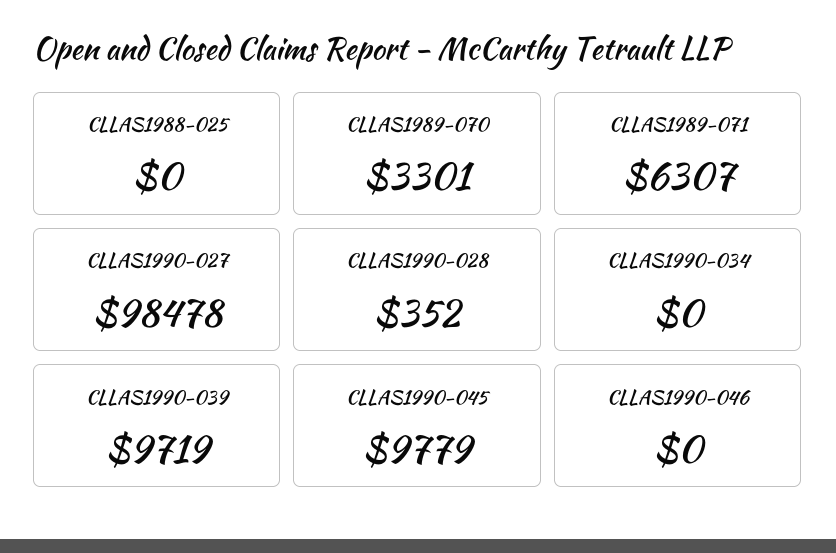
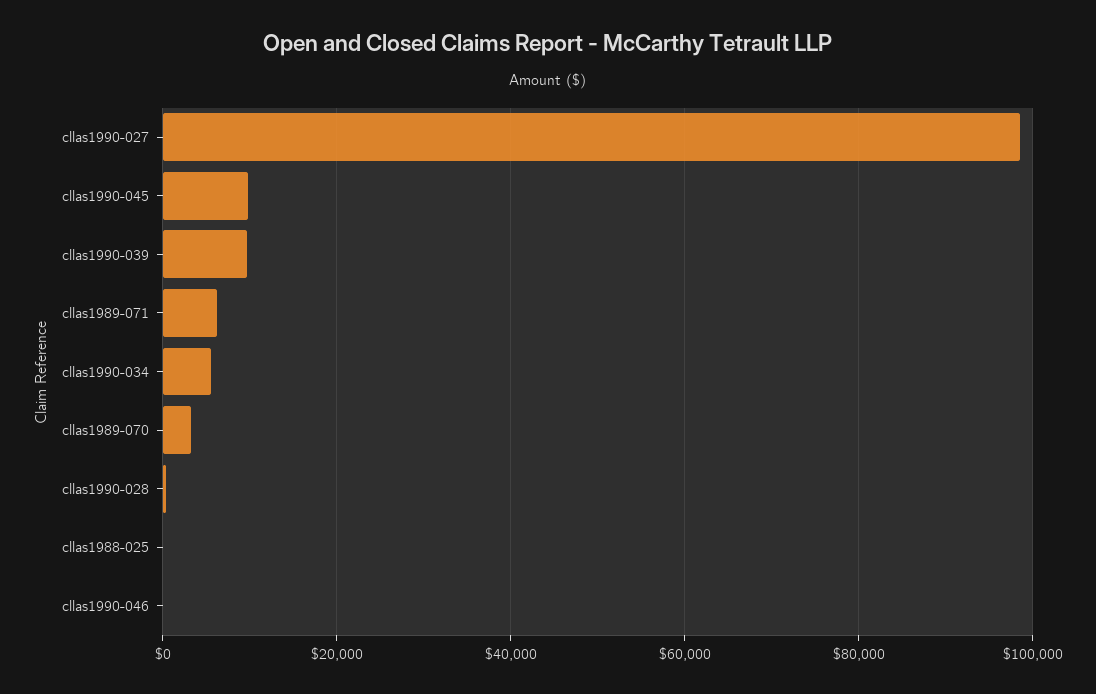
  {
    "CLLAS1988-025": 0,
    "CLLAS1989-070": 3301,
    "CLLAS1989-071": 6307,
    "CLLAS1990-027": 98478,
    "CLLAS1990-028": 352,
-   "CLLAS1990-034": 0,
+   "CLLAS1990-034": 6000,
    "CLLAS1990-039": 9719,
    "CLLAS1990-045": 9779,
    "CLLAS1990-046": 0
  }

